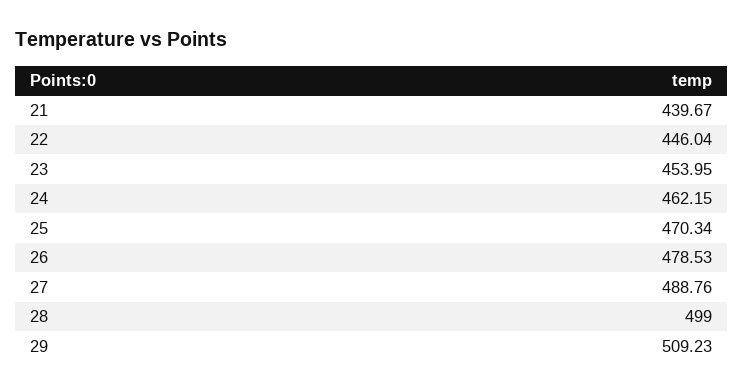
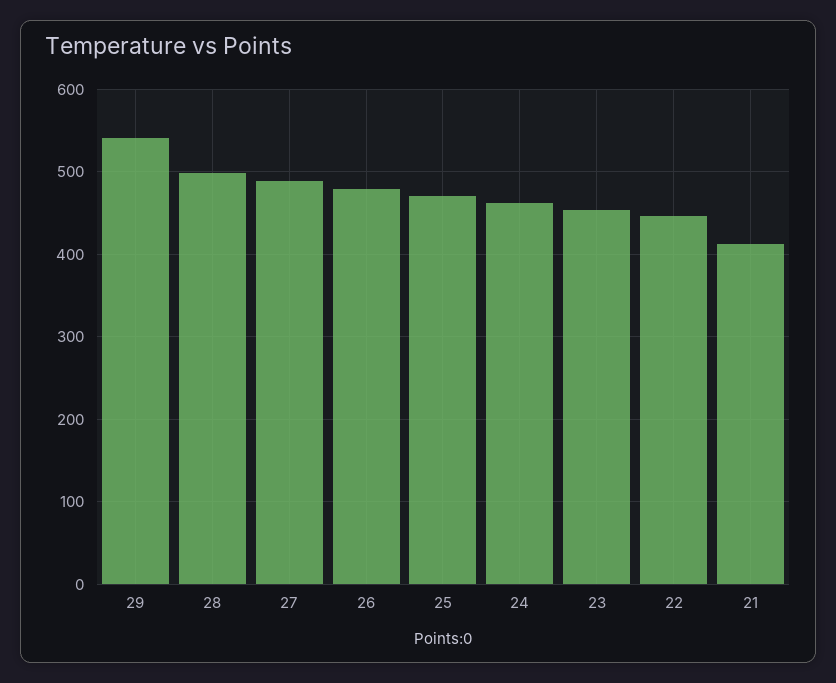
  {
-   "21": 439.67,
+   "21": 410,
    "22": 446.04,
    "23": 453.95,
    "24": 462.15,
    "25": 470.34,
    "26": 478.53,
    "27": 488.76,
    "28": 499,
-   "29": 509.23
+   "29": 540
  }

